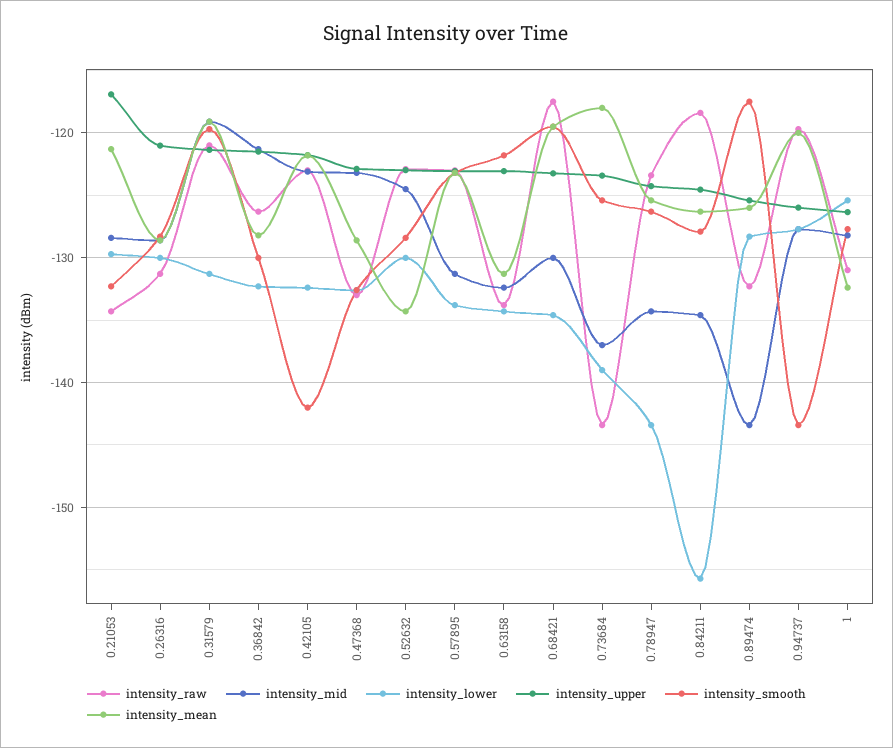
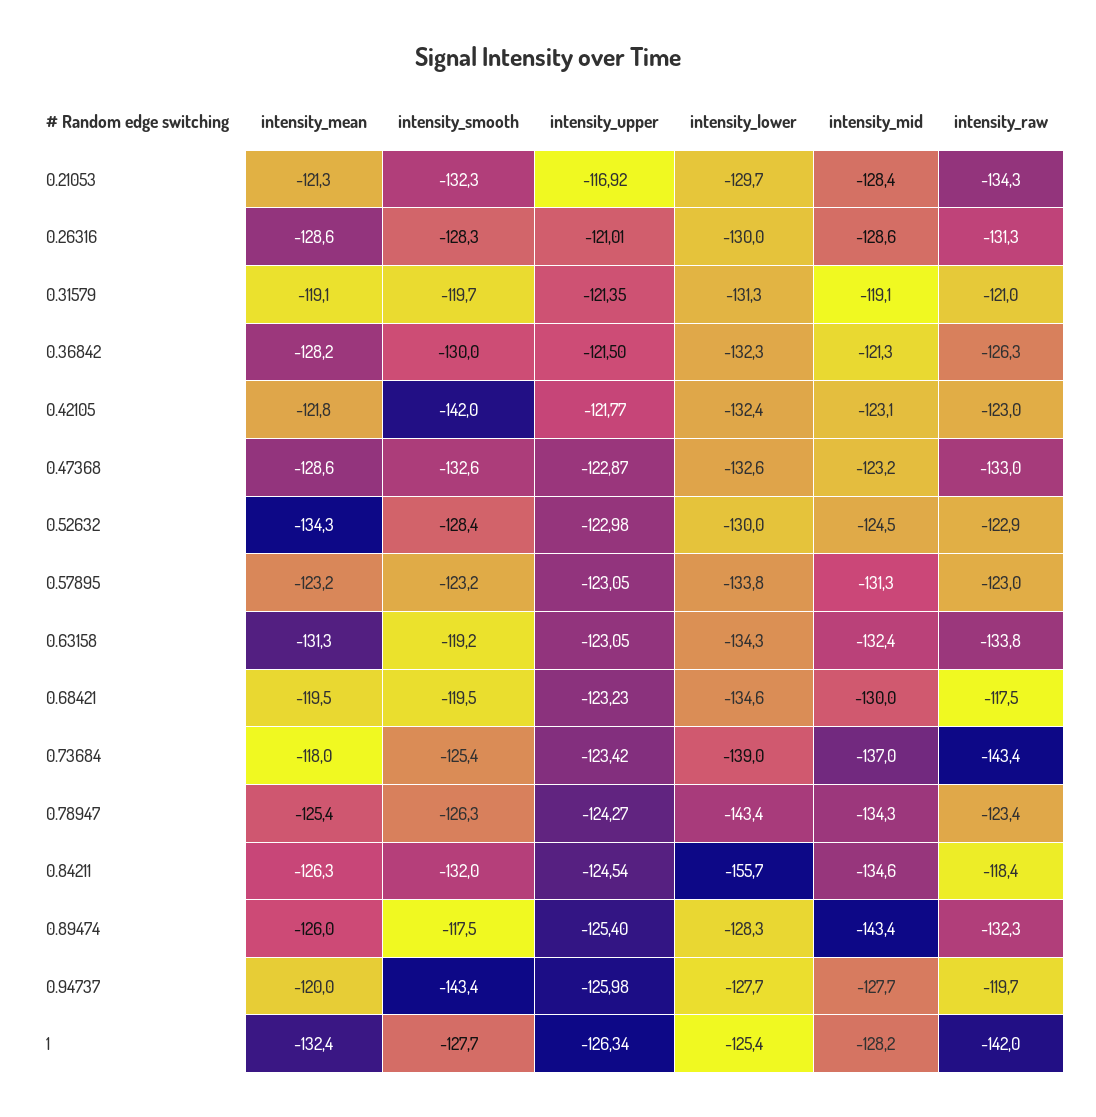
  {
    "intensity_raw": {
      "0.21053": -134.3,
      "0.26316": -131.3,
      "0.31579": -121,
      "0.36842": -126.3,
      "0.42105": -123,
      "0.47368": -133,
      "0.52632": -122.9,
      "0.57895": -123,
      "0.63158": -133.8,
      "0.68421": -117.5,
      "0.73684": -143.4,
      "0.78947": -123.4,
      "0.84211": -118.4,
      "0.89474": -132.3,
      "0.94737": -119.7,
-     "1": -131
+     "1": -142
    },
    "intensity_mid": {
      "0.21053": -128.4,
      "0.26316": -128.6,
      "0.31579": -119.1,
      "0.36842": -121.3,
      "0.42105": -123.1,
      "0.47368": -123.2,
      "0.52632": -124.5,
      "0.57895": -131.3,
      "0.63158": -132.4,
      "0.68421": -130,
      "0.73684": -137,
      "0.78947": -134.3,
      "0.84211": -134.6,
      "0.89474": -143.4,
      "0.94737": -127.7,
      "1": -128.2
    },
    "intensity_lower": {
      "0.21053": -129.7,
      "0.26316": -130,
      "0.31579": -131.3,
      "0.36842": -132.3,
      "0.42105": -132.4,
      "0.47368": -132.6,
      "0.52632": -130,
      "0.57895": -133.8,
      "0.63158": -134.3,
      "0.68421": -134.6,
      "0.73684": -139,
      "0.78947": -143.4,
      "0.84211": -155.7,
      "0.89474": -128.3,
      "0.94737": -127.7,
      "1": -125.4
    },
    "intensity_upper": {
      "0.21053": -116.92,
      "0.26316": -121.01,
      "0.31579": -121.35,
      "0.36842": -121.5,
      "0.42105": -121.77,
      "0.47368": -122.87,
      "0.52632": -122.98,
      "0.57895": -123.05,
      "0.63158": -123.05,
      "0.68421": -123.23,
      "0.73684": -123.42,
      "0.78947": -124.27,
      "0.84211": -124.54,
      "0.89474": -125.4,
      "0.94737": -125.98,
      "1": -126.34
    },
    "intensity_smooth": {
      "0.21053": -132.3,
      "0.26316": -128.3,
      "0.31579": -119.7,
      "0.36842": -130,
      "0.42105": -142,
      "0.47368": -132.6,
      "0.52632": -128.4,
      "0.57895": -123.2,
-     "0.63158": -122,
+     "0.63158": -119.2,
      "0.68421": -119.5,
      "0.73684": -125.4,
      "0.78947": -126.3,
-     "0.84211": -128,
+     "0.84211": -132,
      "0.89474": -117.5,
      "0.94737": -143.4,
      "1": -127.7
    },
    "intensity_mean": {
      "0.21053": -121.3,
      "0.26316": -128.6,
      "0.31579": -119.1,
      "0.36842": -128.2,
      "0.42105": -121.8,
      "0.47368": -128.6,
      "0.52632": -134.3,
      "0.57895": -123.2,
      "0.63158": -131.3,
      "0.68421": -119.5,
      "0.73684": -118,
      "0.78947": -125.4,
      "0.84211": -126.3,
      "0.89474": -126,
      "0.94737": -120,
      "1": -132.4
    }
  }

